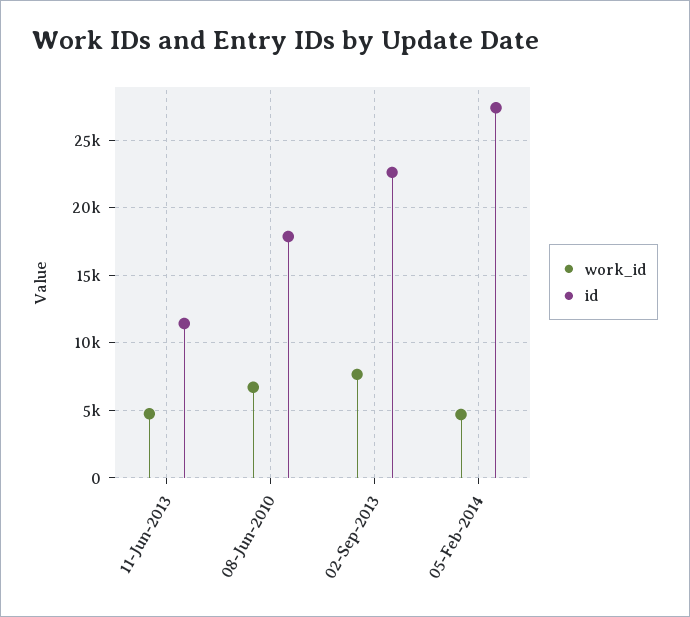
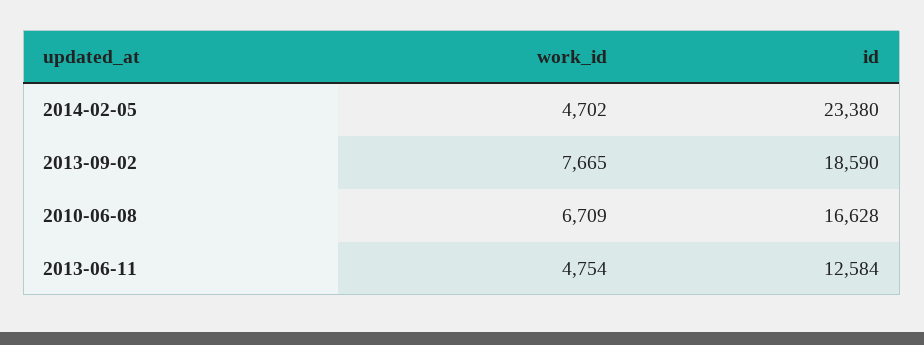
  {
    "work_id": {
      "11-Jun-2013": 4754,
      "08-Jun-2010": 6709,
      "02-Sep-2013": 7665,
      "05-Feb-2014": 4702
    },
    "id": {
-     "11-Jun-2013": 11500,
+     "11-Jun-2013": 12584,
-     "08-Jun-2010": 18000,
+     "08-Jun-2010": 16628,
-     "02-Sep-2013": 22500,
+     "02-Sep-2013": 18590,
-     "05-Feb-2014": 27500
+     "05-Feb-2014": 23380
    }
  }

